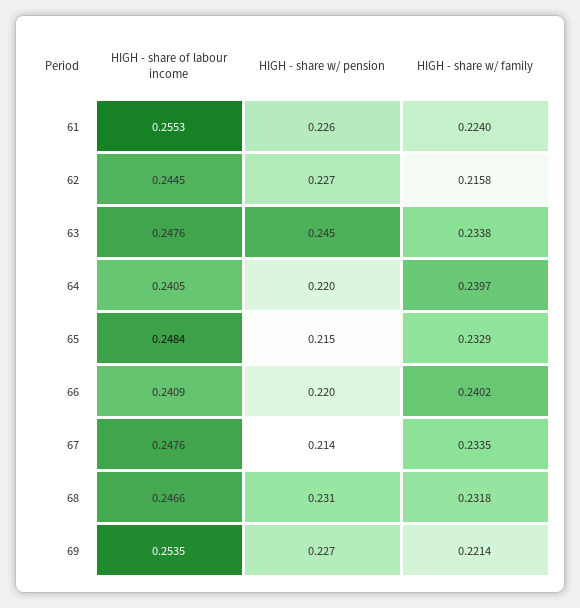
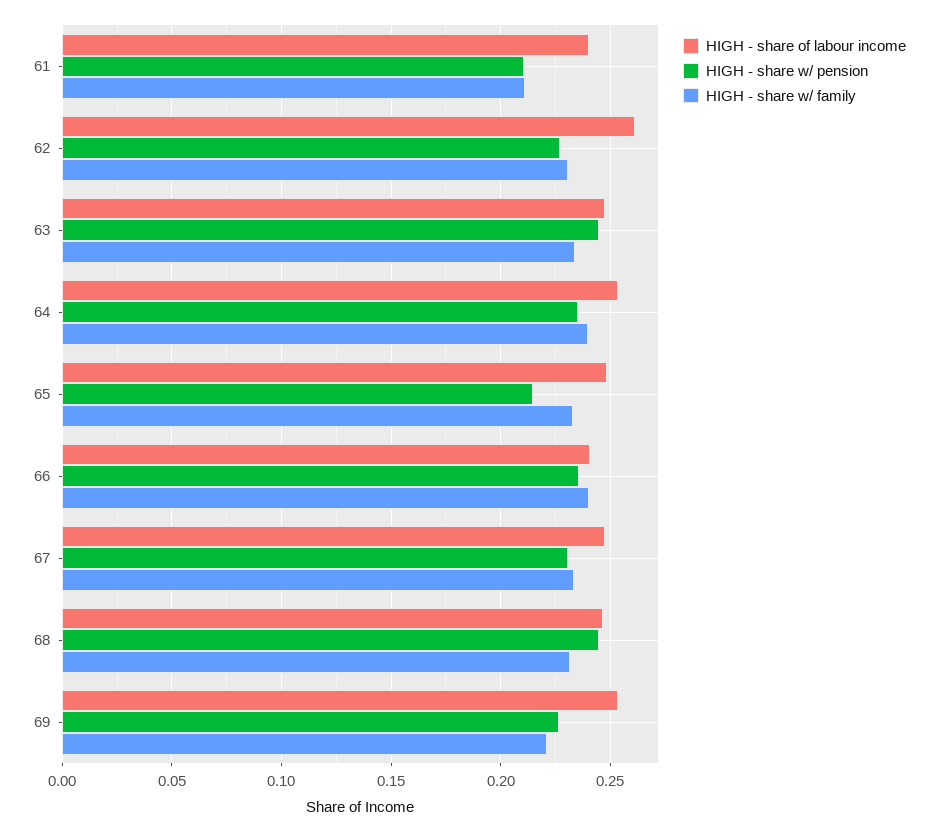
  {
    "HIGH - share of labour income": {
-     "61": 0.2553,
+     "61": 0.24,
-     "62": 0.2445,
+     "62": 0.26,
      "63": 0.2476,
-     "64": 0.2405,
+     "64": 0.255,
      "65": 0.2484,
      "66": 0.2409,
      "67": 0.2476,
      "68": 0.2466,
      "69": 0.2535
    },
    "HIGH - share w/ pension": {
-     "61": 0.226,
+     "61": 0.21,
      "62": 0.227,
      "63": 0.245,
-     "64": 0.22,
+     "64": 0.235,
      "65": 0.215,
-     "66": 0.22,
+     "66": 0.235,
-     "67": 0.214,
+     "67": 0.23,
-     "68": 0.231,
+     "68": 0.245,
      "69": 0.227
    },
    "HIGH - share w/ family": {
-     "61": 0.224,
+     "61": 0.21,
-     "62": 0.2158,
+     "62": 0.23,
      "63": 0.2338,
      "64": 0.2397,
      "65": 0.2329,
      "66": 0.2402,
      "67": 0.2335,
      "68": 0.2318,
      "69": 0.2214
    }
  }

